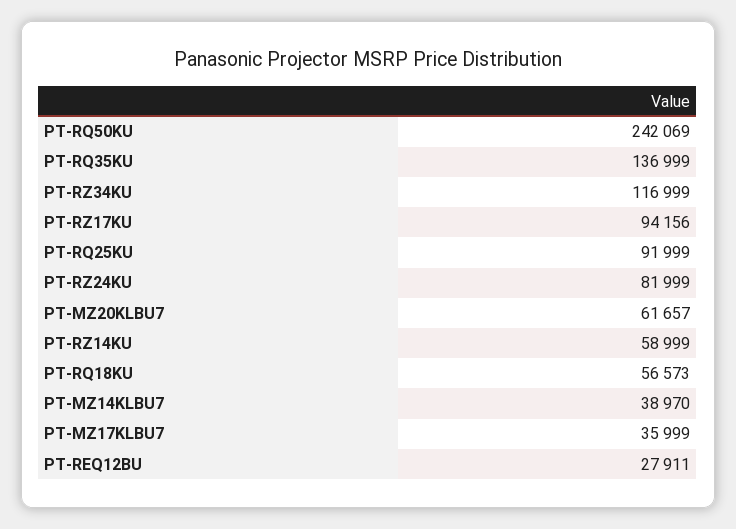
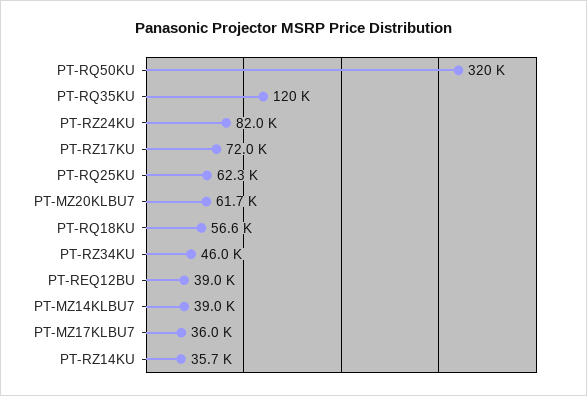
  {
-   "PT-RQ50KU": 242069,
+   "PT-RQ50KU": 320000,
-   "PT-RQ35KU": 136999,
+   "PT-RQ35KU": 120000,
-   "PT-RZ34KU": 116999,
+   "PT-RZ34KU": 46000,
-   "PT-RZ17KU": 94156,
+   "PT-RZ17KU": 72000,
-   "PT-RQ25KU": 91999,
+   "PT-RQ25KU": 62300,
    "PT-RZ24KU": 81999,
    "PT-MZ20KLBU7": 61657,
-   "PT-RZ14KU": 58999,
+   "PT-RZ14KU": 35700,
    "PT-RQ18KU": 56573,
    "PT-MZ14KLBU7": 38970,
    "PT-MZ17KLBU7": 35999,
-   "PT-REQ12BU": 27911
+   "PT-REQ12BU": 39000
  }

